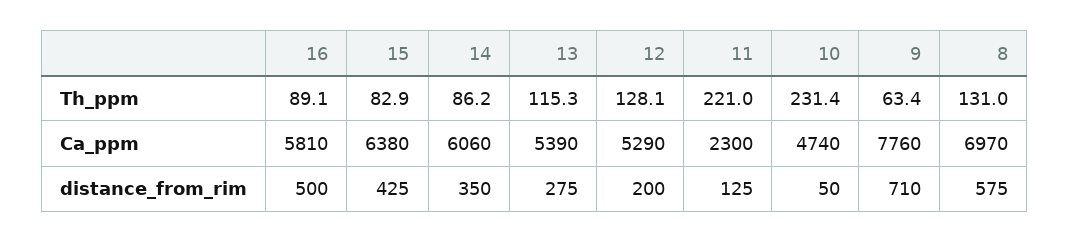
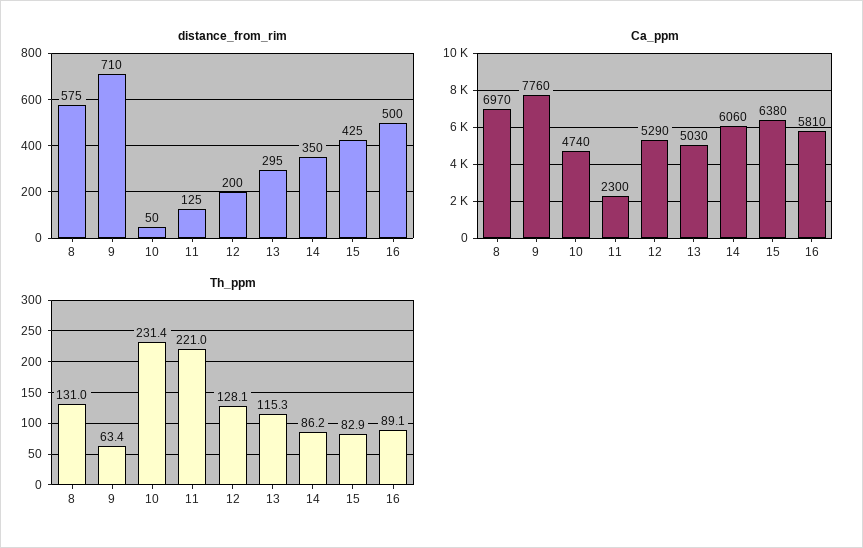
  {
    "Th_ppm": {
      "16": 89.1,
      "15": 82.9,
      "14": 86.2,
      "13": 115.3,
      "12": 128.1,
      "11": 221,
      "10": 231.4,
      "9": 63.4,
      "8": 131
    },
    "Ca_ppm": {
      "16": 5810,
      "15": 6380,
      "14": 6060,
-     "13": 5390,
+     "13": 5030,
      "12": 5290,
      "11": 2300,
      "10": 4740,
      "9": 7760,
      "8": 6970
    },
    "distance_from_rim": {
      "16": 500,
      "15": 425,
      "14": 350,
-     "13": 275,
+     "13": 295,
      "12": 200,
      "11": 125,
      "10": 50,
      "9": 710,
      "8": 575
    }
  }

